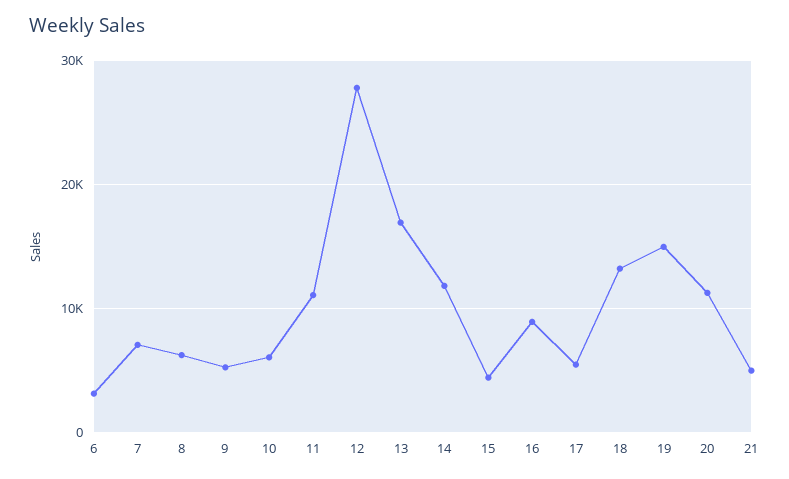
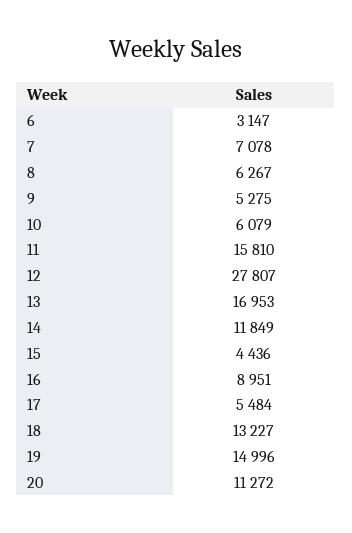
  {
    "6": 3147,
    "7": 7078,
    "8": 6267,
    "9": 5275,
    "10": 6079,
-   "11": 11000,
+   "11": 15810,
    "12": 27807,
    "13": 16953,
    "14": 11849,
    "15": 4436,
    "16": 8951,
    "17": 5484,
    "18": 13227,
    "19": 14996,
-   "20": 11272,
+   "20": 11272
-   "21": 5000
  }

